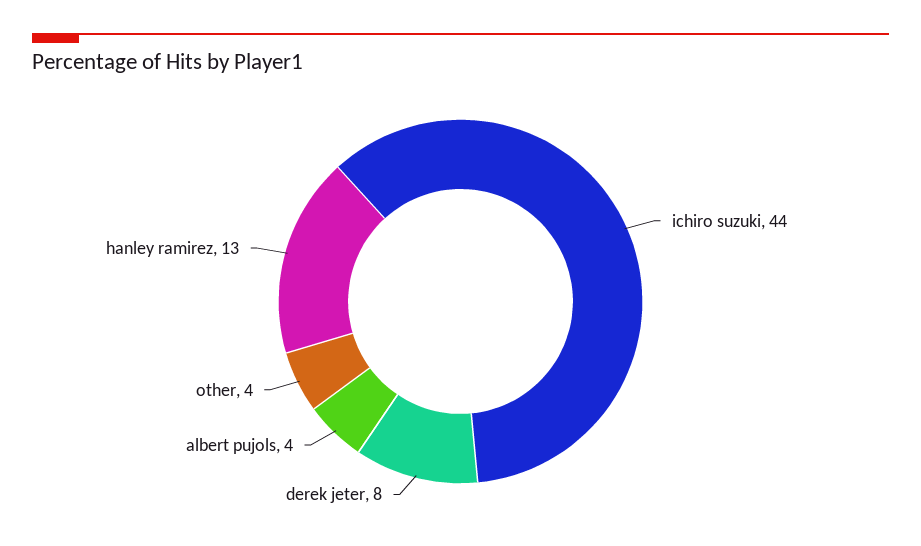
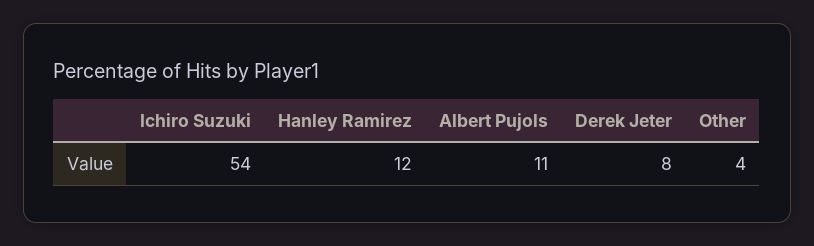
  {
-   "ichiro suzuki": 44,
+   "ichiro suzuki": 54,
    "derek jeter": 8,
-   "albert pujols": 4,
+   "albert pujols": 11,
    "other": 4,
-   "hanley ramirez": 13
+   "hanley ramirez": 12
  }

